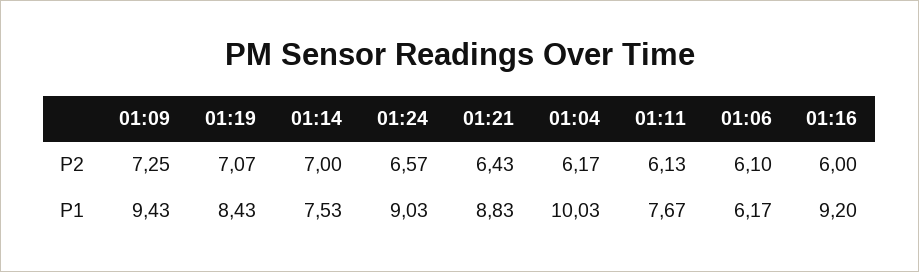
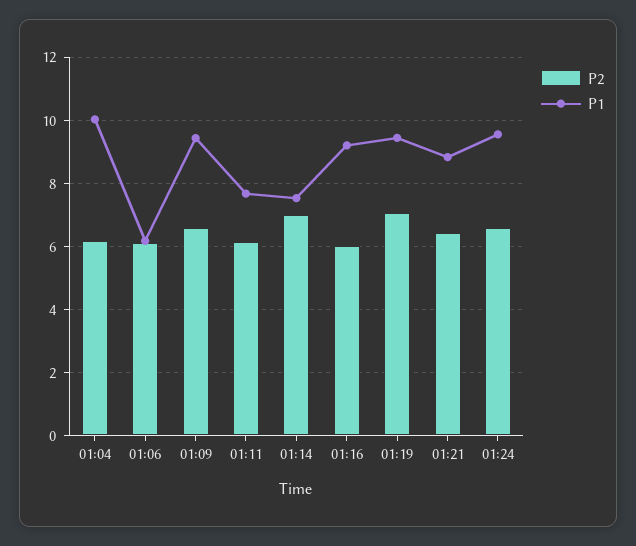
  {
    "P2": {
-     "01:09": 7.25,
+     "01:09": 6.6,
      "01:19": 7.07,
      "01:14": 7,
      "01:24": 6.57,
      "01:21": 6.43,
      "01:04": 6.17,
      "01:11": 6.13,
      "01:06": 6.1,
      "01:16": 6
    },
    "P1": {
      "01:09": 9.43,
-     "01:19": 8.43,
+     "01:19": 9.4,
      "01:14": 7.53,
-     "01:24": 9.03,
+     "01:24": 9.6,
      "01:21": 8.83,
      "01:04": 10.03,
      "01:11": 7.67,
      "01:06": 6.17,
      "01:16": 9.2
    }
  }

